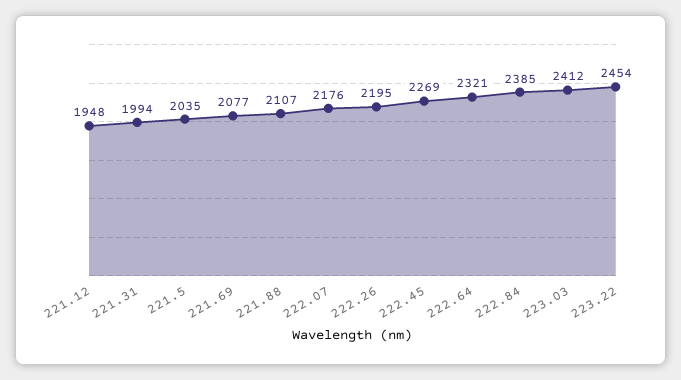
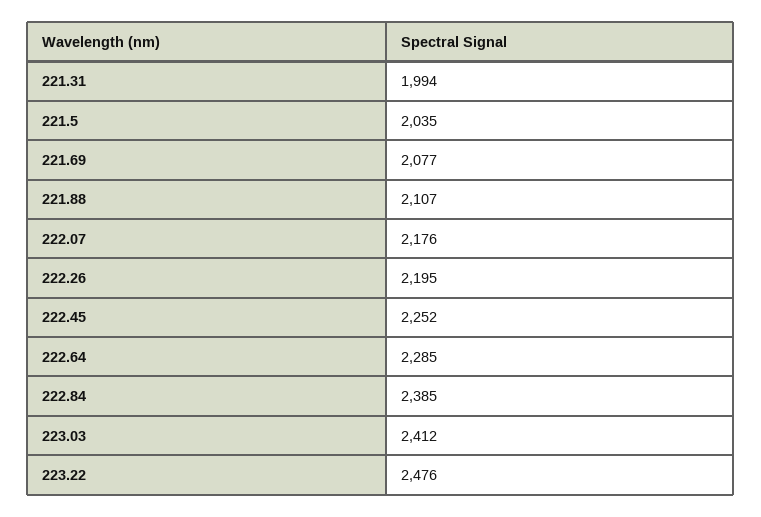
  {
-   "221.12": 1948,
    "221.31": 1994,
    "221.5": 2035,
    "221.69": 2077,
    "221.88": 2107,
    "222.07": 2176,
    "222.26": 2195,
-   "222.45": 2269,
+   "222.45": 2252,
-   "222.64": 2321,
+   "222.64": 2285,
    "222.84": 2385,
    "223.03": 2412,
-   "223.22": 2454
+   "223.22": 2476
  }

